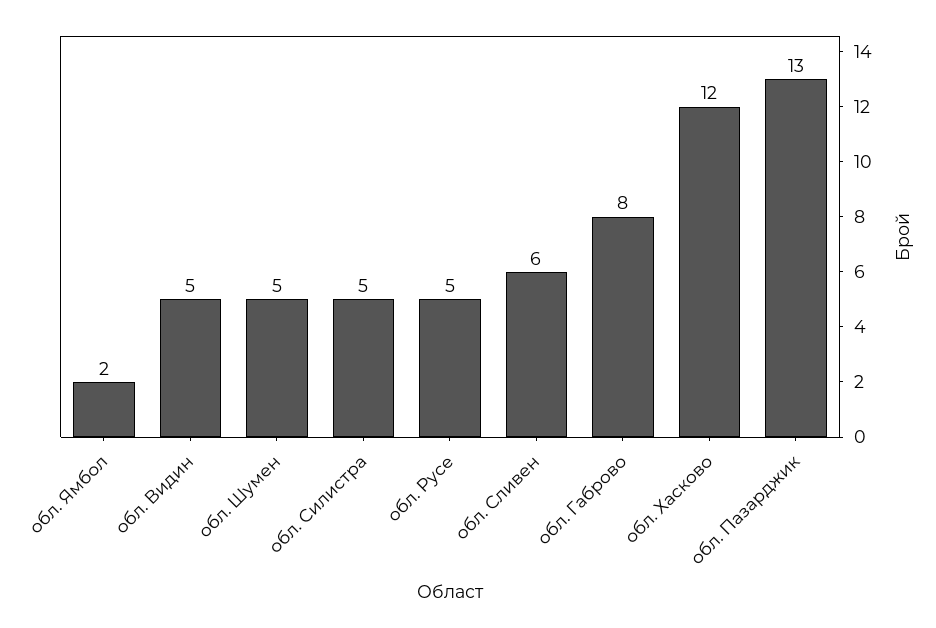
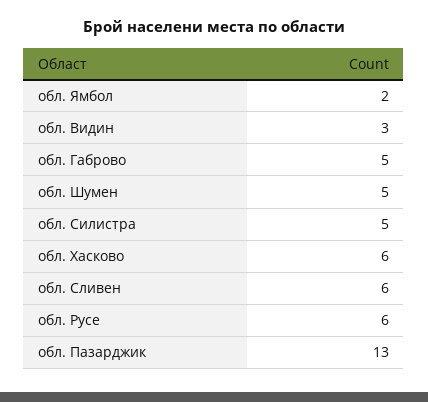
  {
    "обл. Ямбол": 2,
-   "обл. Видин": 5,
+   "обл. Видин": 3,
    "обл. Шумен": 5,
    "обл. Силистра": 5,
-   "обл. Русе": 5,
+   "обл. Русе": 6,
    "обл. Сливен": 6,
-   "обл. Габрово": 8,
+   "обл. Габрово": 5,
-   "обл. Хасково": 12,
+   "обл. Хасково": 6,
    "обл. Пазарджик": 13
  }

